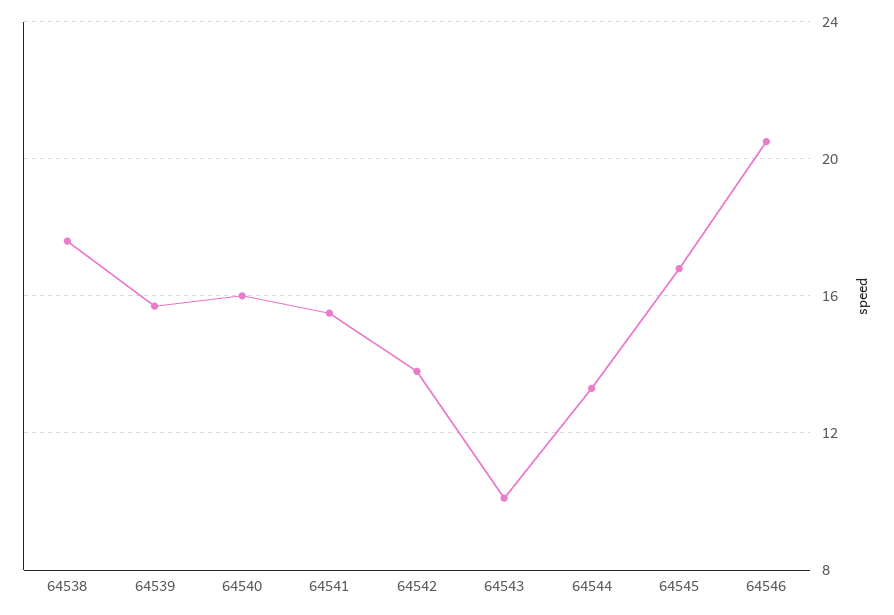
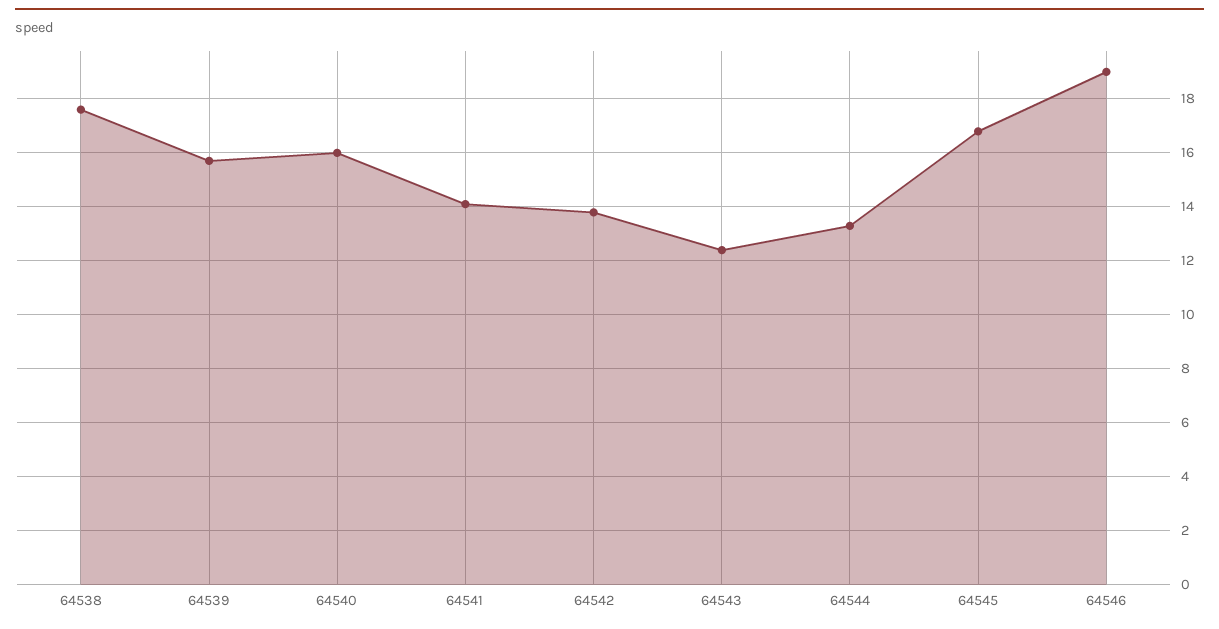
  {
    "64538": 17.5,
    "64539": 15.5,
    "64540": 16,
-   "64541": 15.5,
+   "64541": 14,
    "64542": 14,
-   "64543": 10,
+   "64543": 12.5,
    "64544": 13.5,
    "64545": 17,
-   "64546": 20.5
+   "64546": 19
  }

